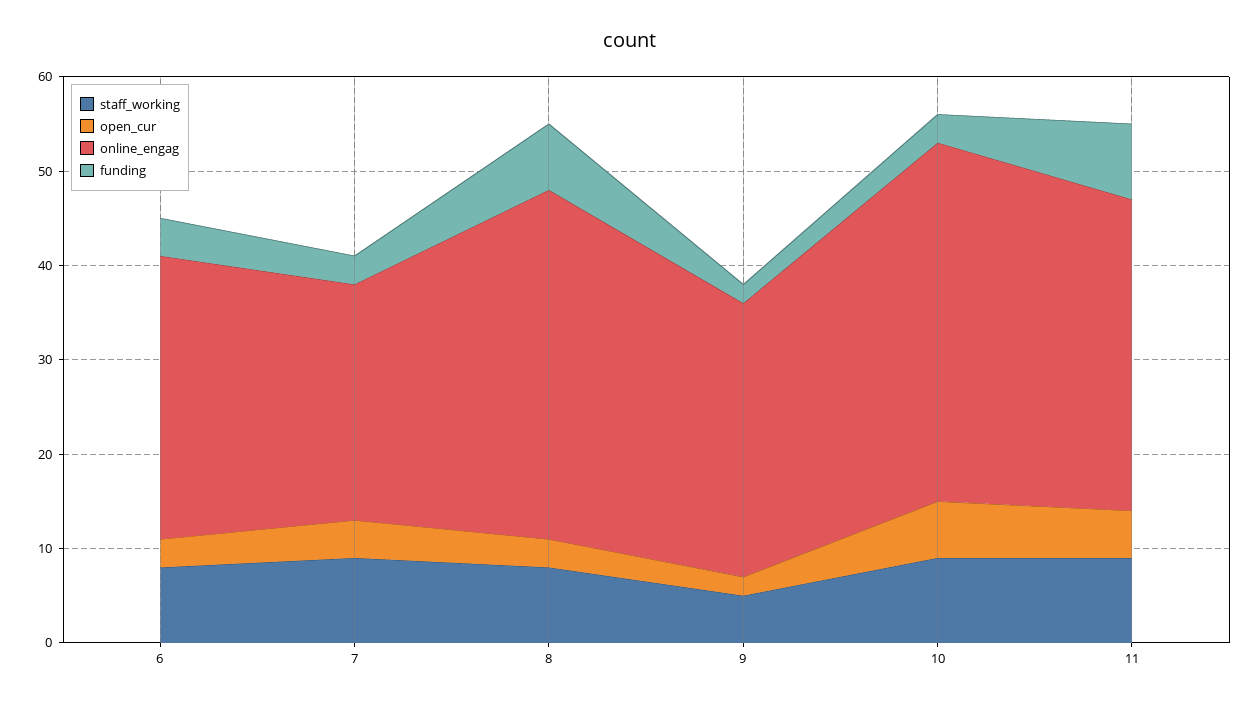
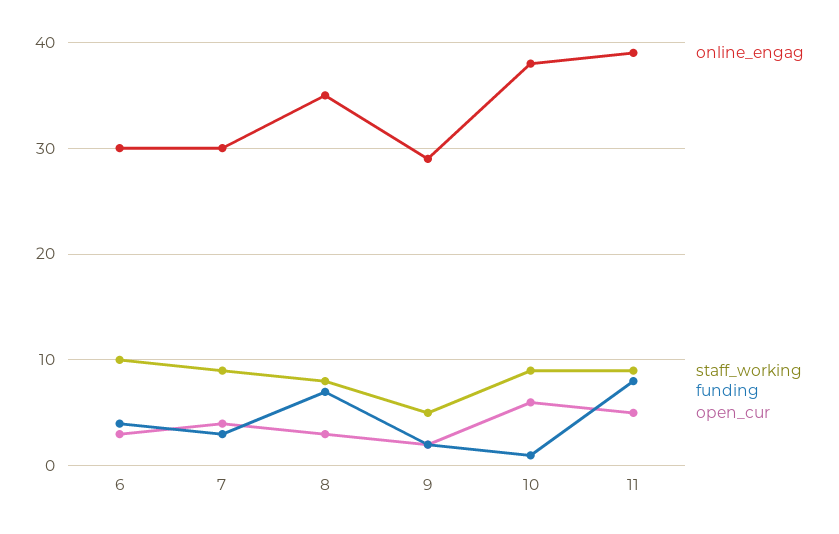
  {
    "staff_working": {
-     "6": 8,
+     "6": 10,
      "7": 9,
      "8": 8,
      "9": 5,
      "10": 9,
      "11": 9
    },
    "open_cur": {
      "6": 3,
      "7": 4,
      "8": 3,
      "9": 2,
      "10": 6,
      "11": 5
    },
    "online_engag": {
      "6": 30,
-     "7": 25,
+     "7": 30,
-     "8": 37,
+     "8": 35,
      "9": 29,
      "10": 38,
-     "11": 33
+     "11": 39
    },
    "funding": {
      "6": 4,
      "7": 3,
      "8": 7,
      "9": 2,
-     "10": 3,
+     "10": 1,
      "11": 8
    }
  }

